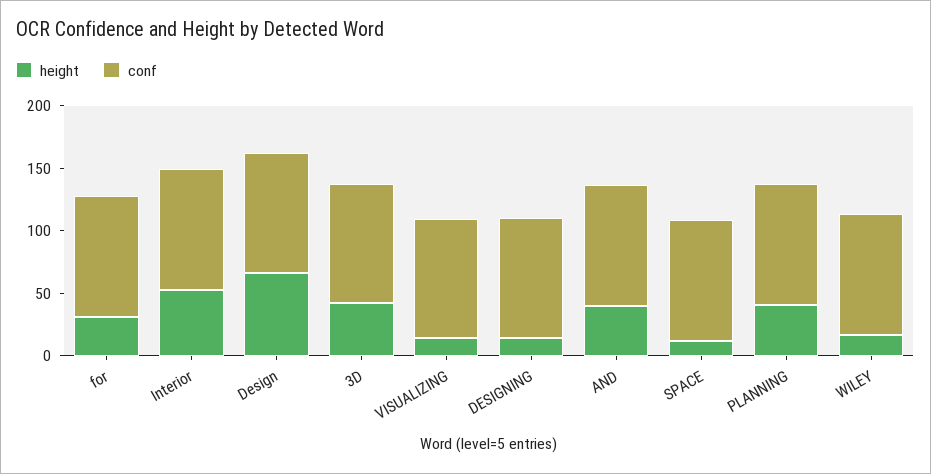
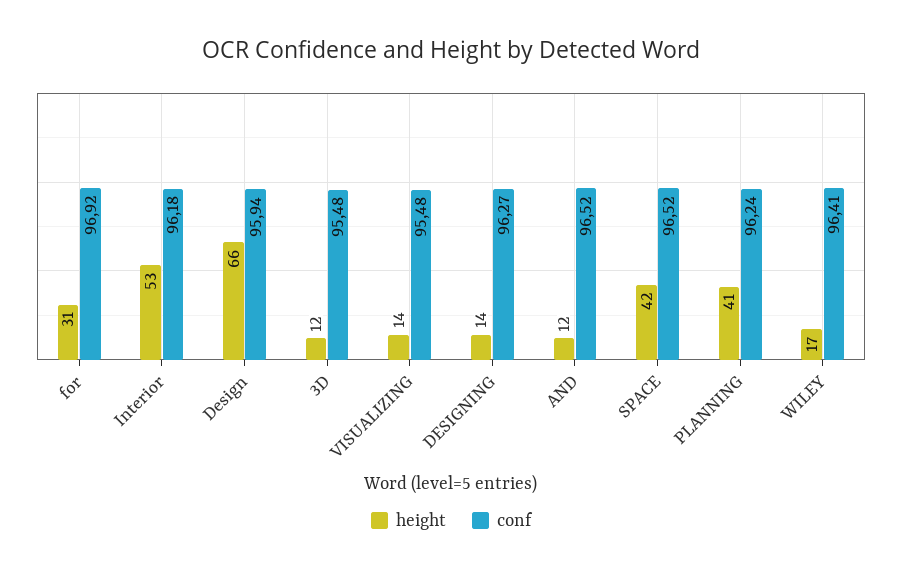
  {
    "height": {
      "for": 31,
      "Interior": 53,
      "Design": 66,
-     "3D": 40,
+     "3D": 12,
      "VISUALIZING": 14,
      "DESIGNING": 14,
-     "AND": 40,
+     "AND": 12,
-     "SPACE": 10,
+     "SPACE": 42,
      "PLANNING": 41,
      "WILEY": 17
    },
    "conf": {
      "for": 96.92,
      "Interior": 96.18,
      "Design": 95.94,
      "3D": 95.48,
      "VISUALIZING": 95.48,
      "DESIGNING": 96.27,
      "AND": 96.52,
      "SPACE": 96.52,
      "PLANNING": 96.24,
      "WILEY": 96.41
    }
  }

